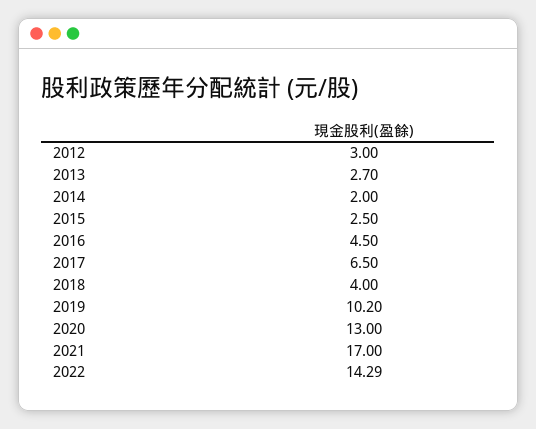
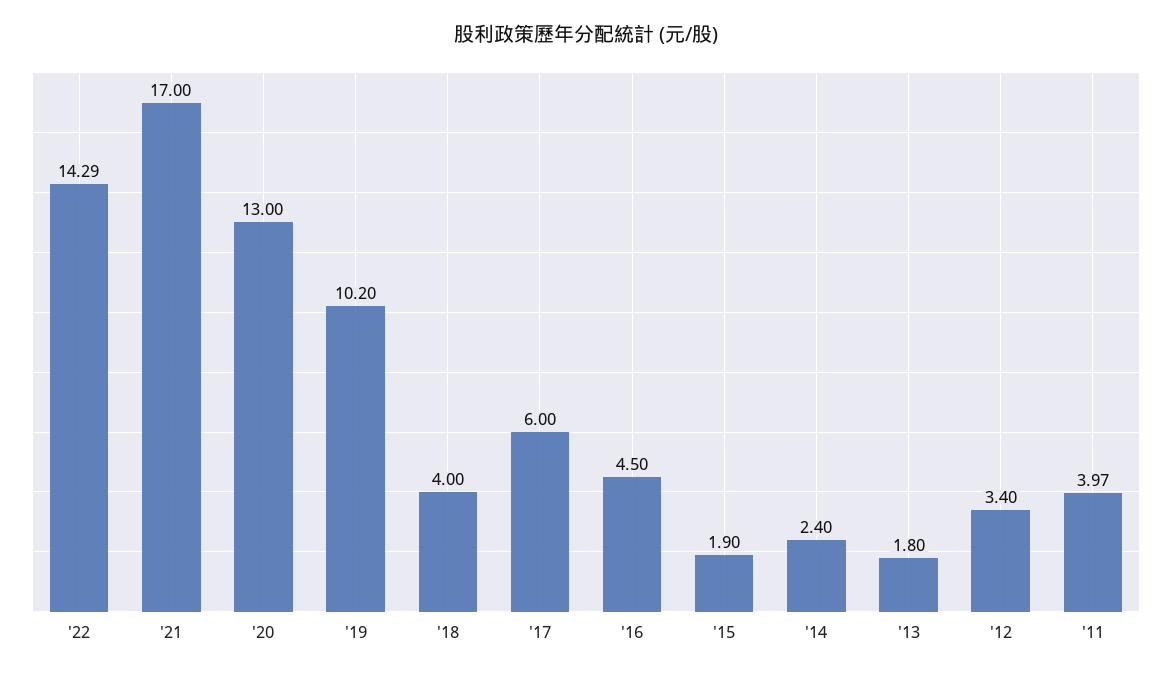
  {
-   "2012": 3,
+   "2012": 3.4,
-   "2013": 2.7,
+   "2013": 1.8,
-   "2014": 2,
+   "2014": 2.4,
-   "2015": 2.5,
+   "2015": 1.9,
    "2016": 4.5,
-   "2017": 6.5,
+   "2017": 6,
    "2018": 4,
    "2019": 10.2,
    "2020": 13,
    "2021": 17,
-   "2022": 14.29
+   "2022": 14.29,
+   "'11": 3.97
  }

